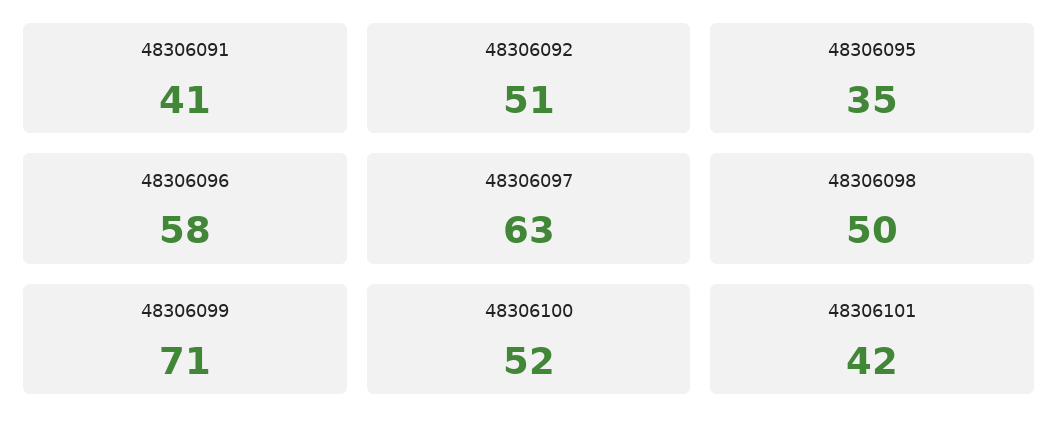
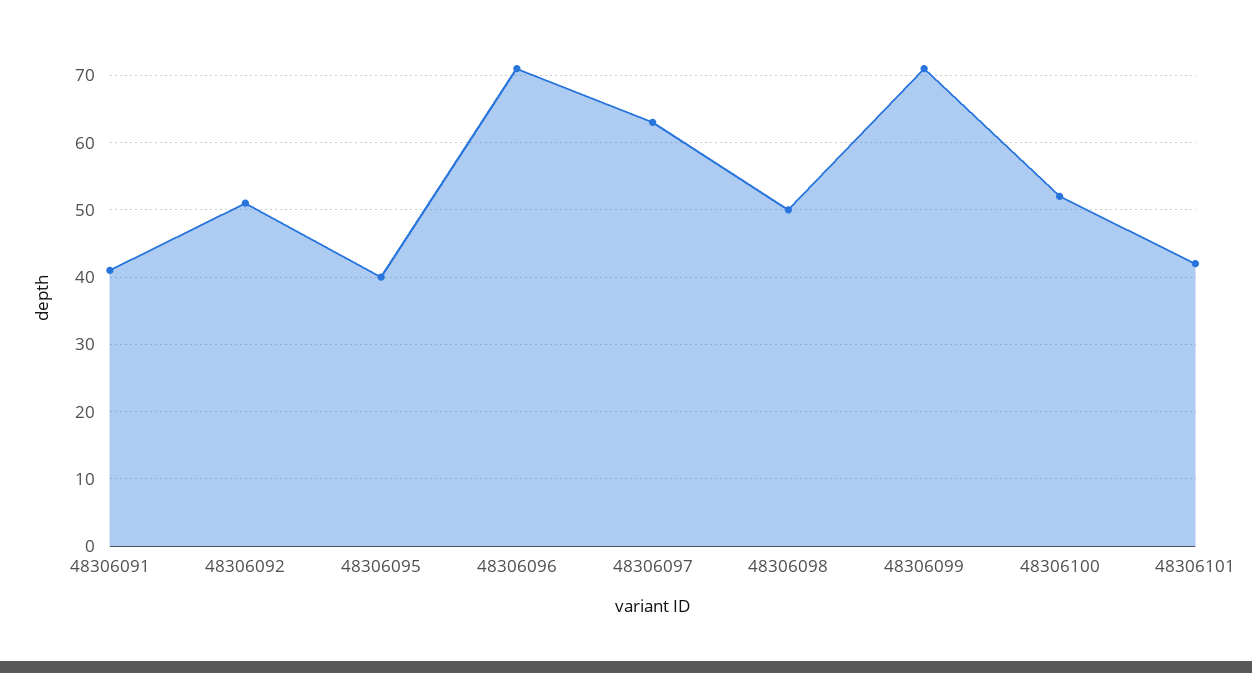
  {
    "48306091": 41,
    "48306092": 51,
-   "48306095": 35,
+   "48306095": 40,
-   "48306096": 58,
+   "48306096": 71,
    "48306097": 63,
    "48306098": 50,
    "48306099": 71,
    "48306100": 52,
    "48306101": 42
  }

